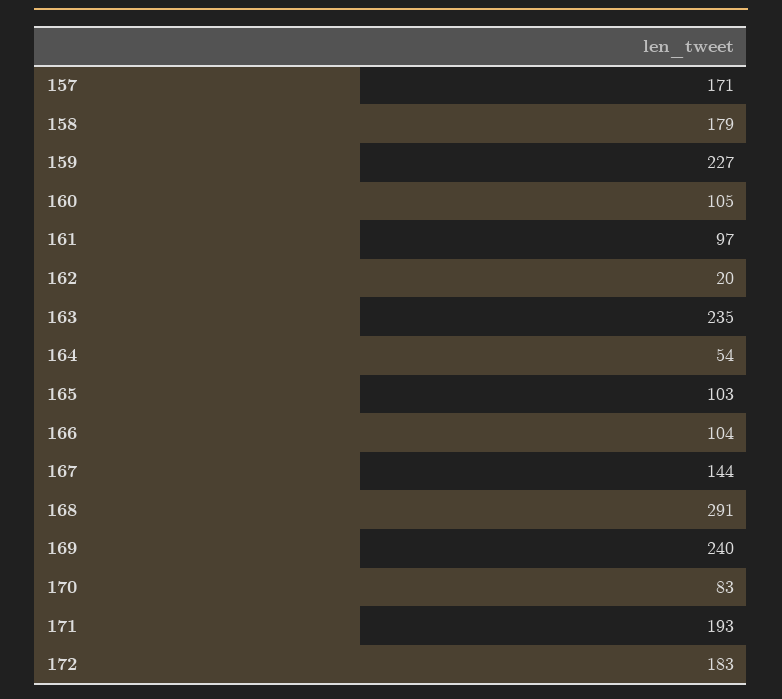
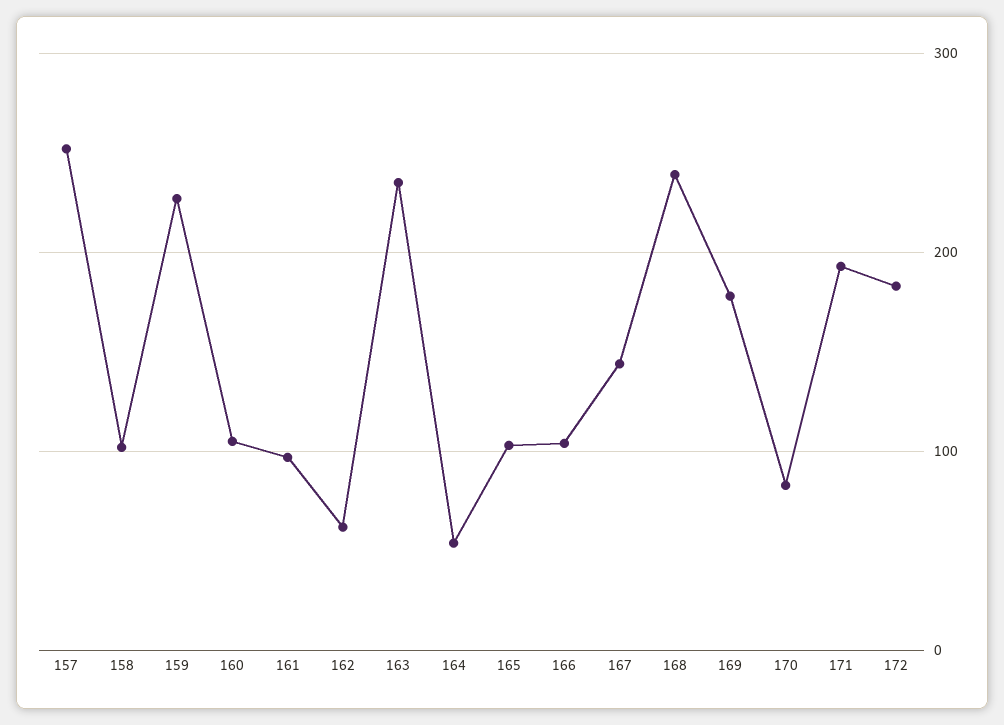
  {
-   "157": 171,
+   "157": 250,
-   "158": 179,
+   "158": 100,
    "159": 227,
    "160": 105,
    "161": 97,
-   "162": 20,
+   "162": 60,
    "163": 235,
    "164": 54,
    "165": 103,
    "166": 104,
    "167": 144,
-   "168": 291,
+   "168": 240,
-   "169": 240,
+   "169": 180,
    "170": 83,
    "171": 193,
    "172": 183
  }

